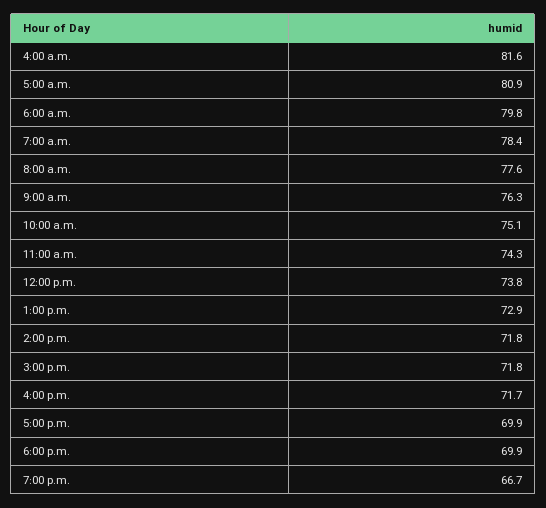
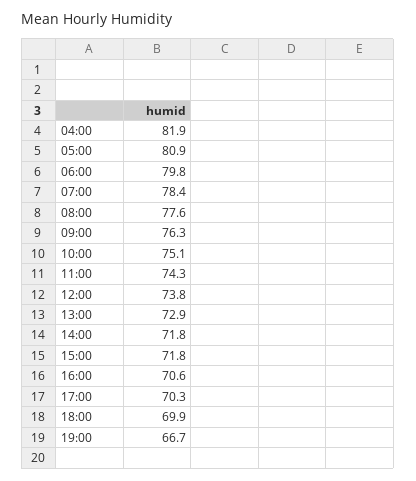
  {
-   "4:00 a.m.": 81.6,
+   "4:00 a.m.": 81.9,
    "5:00 a.m.": 80.9,
    "6:00 a.m.": 79.8,
    "7:00 a.m.": 78.4,
    "8:00 a.m.": 77.6,
    "9:00 a.m.": 76.3,
    "10:00 a.m.": 75.1,
    "11:00 a.m.": 74.3,
    "12:00 p.m.": 73.8,
    "1:00 p.m.": 72.9,
    "2:00 p.m.": 71.8,
    "3:00 p.m.": 71.8,
-   "4:00 p.m.": 71.7,
+   "4:00 p.m.": 70.6,
-   "5:00 p.m.": 69.9,
+   "5:00 p.m.": 70.3,
    "6:00 p.m.": 69.9,
    "7:00 p.m.": 66.7
  }

